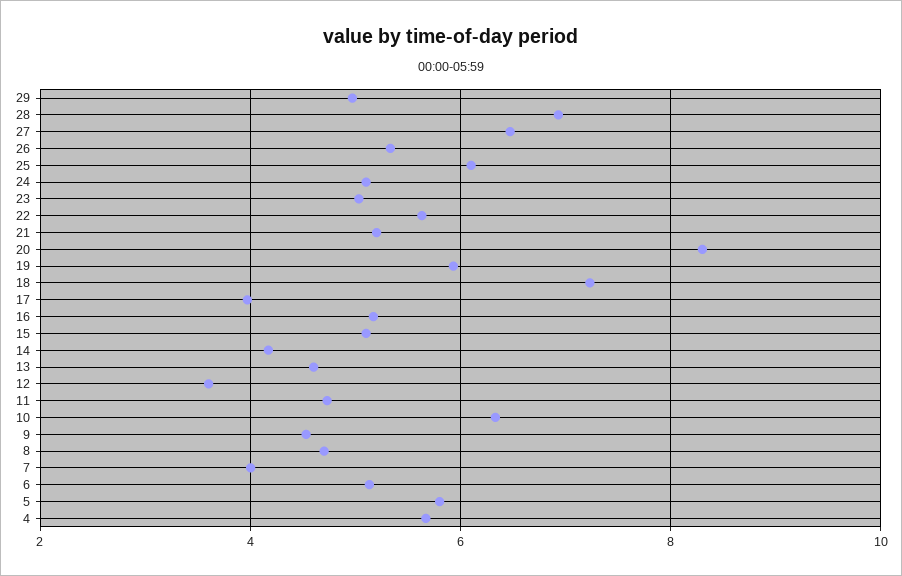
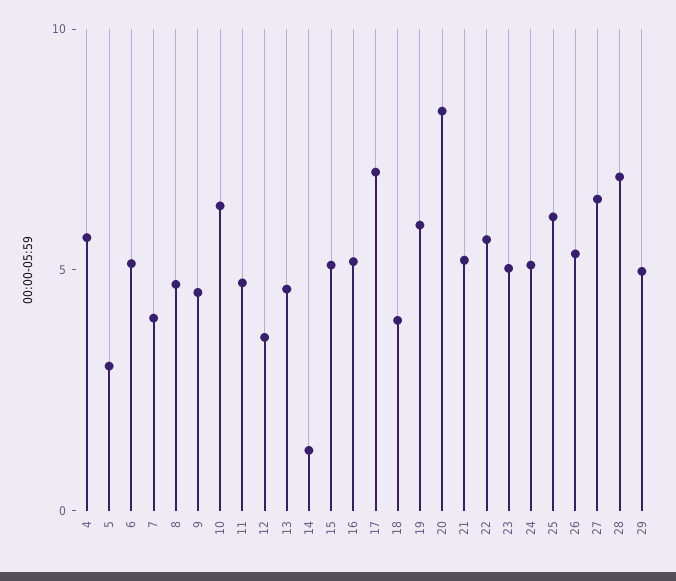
  {
    "29": 5,
    "28": 7,
    "27": 6.4,
    "26": 5.4,
    "25": 6.2,
    "24": 5.2,
    "23": 5,
    "22": 5.6,
    "21": 5.2,
    "20": 8.4,
    "19": 6,
-   "18": 7.2,
+   "18": 4,
-   "17": 4,
+   "17": 7,
    "16": 5.2,
    "15": 5.2,
-   "14": 4.2,
+   "14": 1,
    "13": 4.6,
    "12": 3.6,
    "11": 4.8,
    "10": 6.4,
    "9": 4.6,
    "8": 4.8,
    "7": 4,
    "6": 5.2,
-   "5": 5.8,
+   "5": 3,
    "4": 5.6
  }

